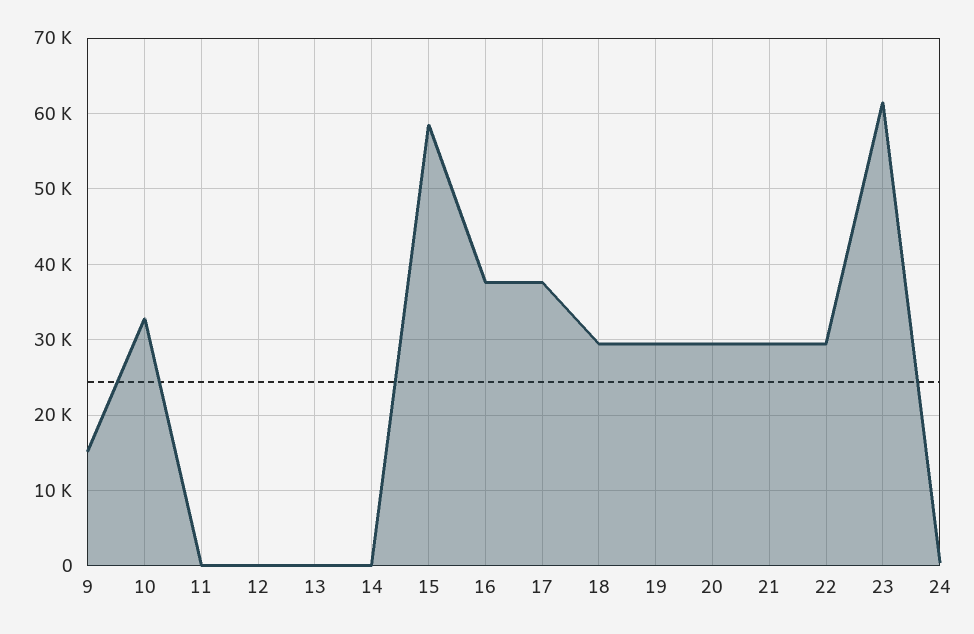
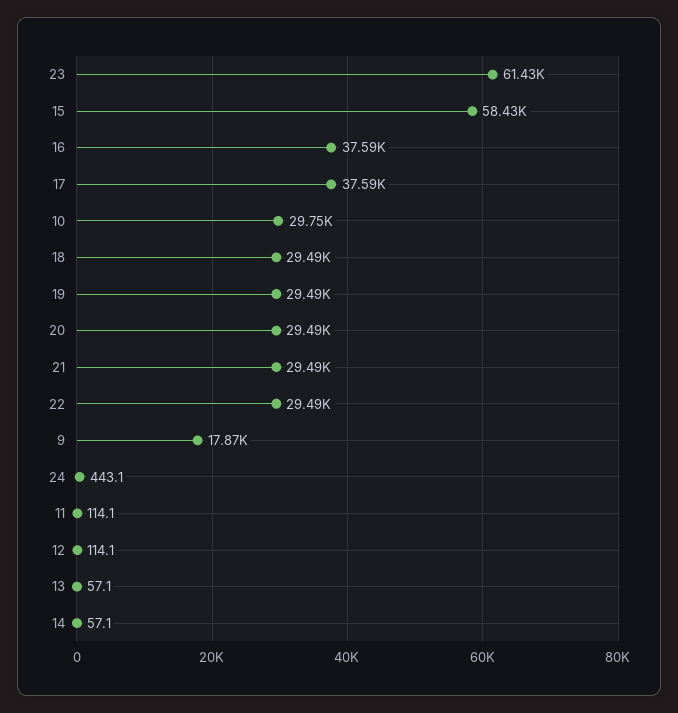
  {
-   "9": 15000,
+   "9": 17870,
-   "10": 33000,
+   "10": 29750,
    "11": 114.1,
    "12": 114.1,
    "13": 57.1,
    "14": 57.1,
    "15": 58430,
    "16": 37590,
    "17": 37590,
    "18": 29490,
    "19": 29490,
    "20": 29490,
    "21": 29490,
    "22": 29490,
    "23": 61430,
    "24": 443.1
  }

